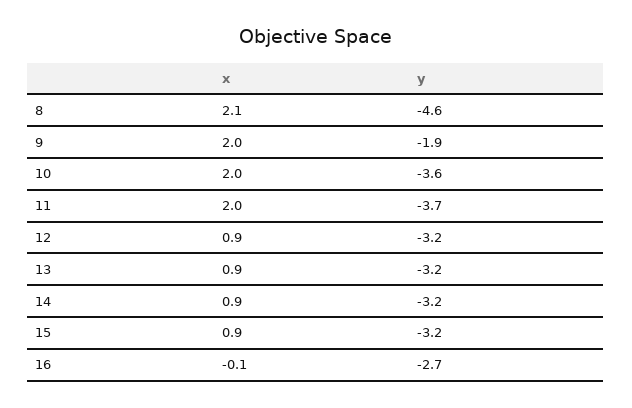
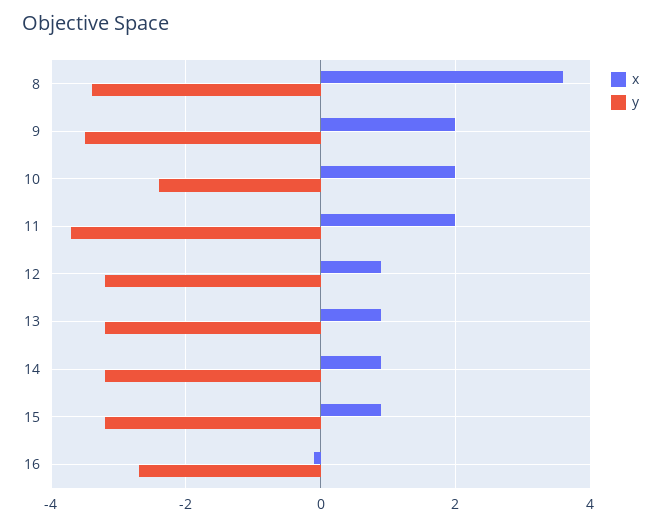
  {
    "x": {
-     "8": 2.1,
+     "8": 3.5,
      "9": 2,
      "10": 2,
      "11": 2,
      "12": 0.9,
      "13": 0.9,
      "14": 0.9,
      "15": 0.9,
      "16": -0.1
    },
    "y": {
-     "8": -4.6,
+     "8": -3.5,
-     "9": -1.9,
+     "9": -3.5,
-     "10": -3.6,
+     "10": -2.5,
      "11": -3.7,
      "12": -3.2,
      "13": -3.2,
      "14": -3.2,
      "15": -3.2,
      "16": -2.7
    }
  }

